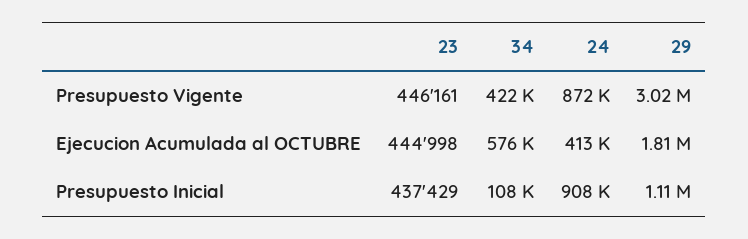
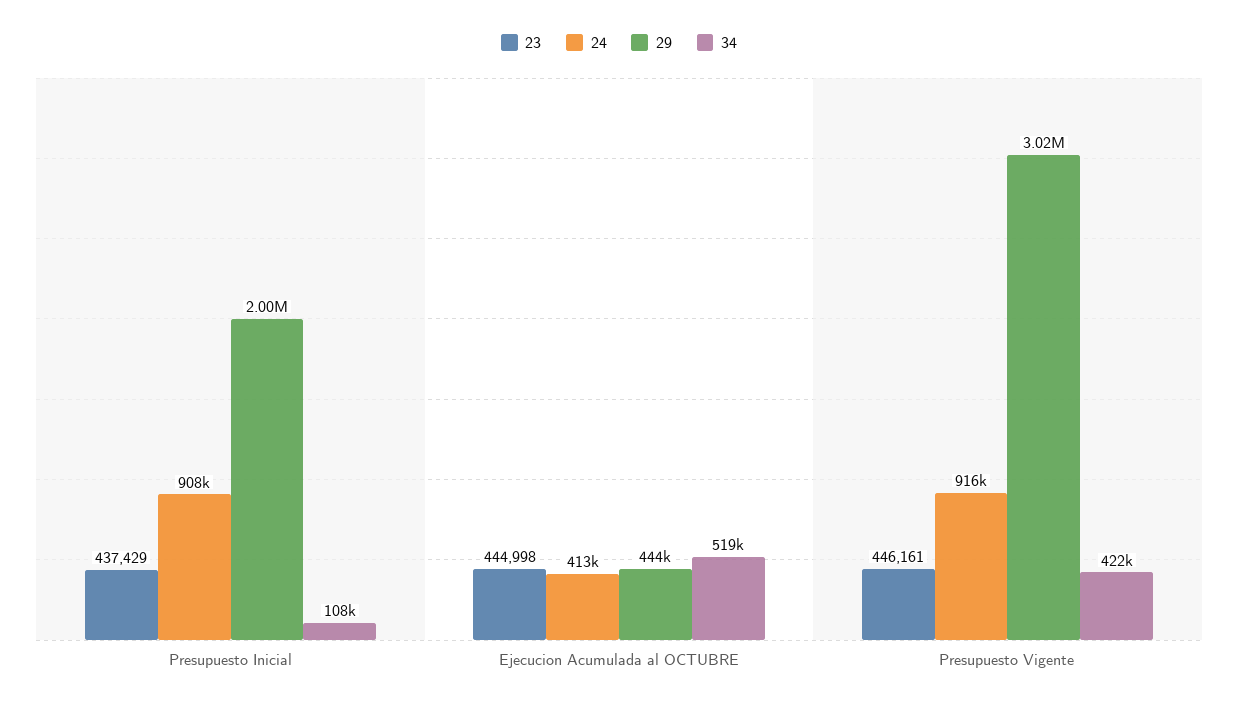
  {
    "23": {
      "Presupuesto Vigente": 446161,
      "Ejecucion Acumulada al OCTUBRE": 444998,
      "Presupuesto Inicial": 437429
    },
    "34": {
      "Presupuesto Vigente": 422000,
-     "Ejecucion Acumulada al OCTUBRE": 576000,
+     "Ejecucion Acumulada al OCTUBRE": 519000,
      "Presupuesto Inicial": 108000
    },
    "24": {
-     "Presupuesto Vigente": 872000,
+     "Presupuesto Vigente": 916000,
      "Ejecucion Acumulada al OCTUBRE": 413000,
      "Presupuesto Inicial": 908000
    },
    "29": {
      "Presupuesto Vigente": 3020000,
-     "Ejecucion Acumulada al OCTUBRE": 1810000,
+     "Ejecucion Acumulada al OCTUBRE": 444000,
-     "Presupuesto Inicial": 1110000
+     "Presupuesto Inicial": 2000000
    }
  }

